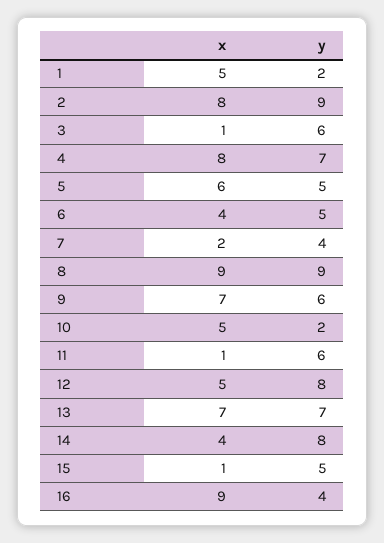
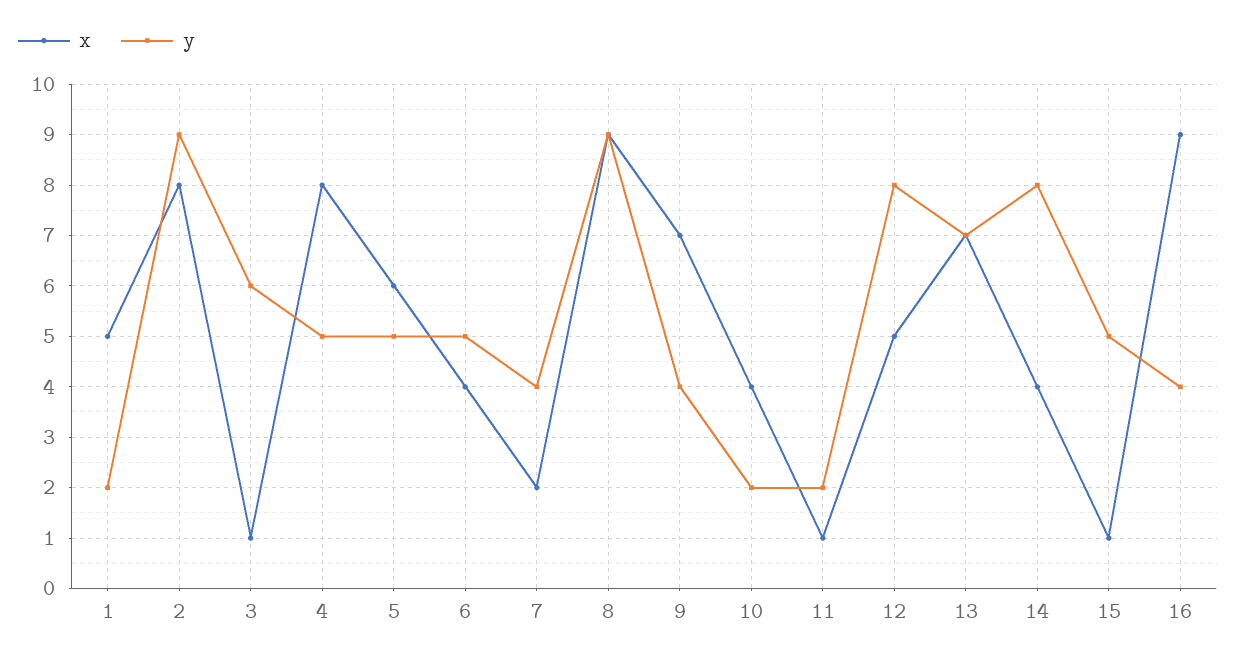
  {
    "x": {
      "1": 5,
      "2": 8,
      "3": 1,
      "4": 8,
      "5": 6,
      "6": 4,
      "7": 2,
      "8": 9,
      "9": 7,
-     "10": 5,
+     "10": 4,
      "11": 1,
      "12": 5,
      "13": 7,
      "14": 4,
      "15": 1,
      "16": 9
    },
    "y": {
      "1": 2,
      "2": 9,
      "3": 6,
-     "4": 7,
+     "4": 5,
      "5": 5,
      "6": 5,
      "7": 4,
      "8": 9,
-     "9": 6,
+     "9": 4,
      "10": 2,
-     "11": 6,
+     "11": 2,
      "12": 8,
      "13": 7,
      "14": 8,
      "15": 5,
      "16": 4
    }
  }

